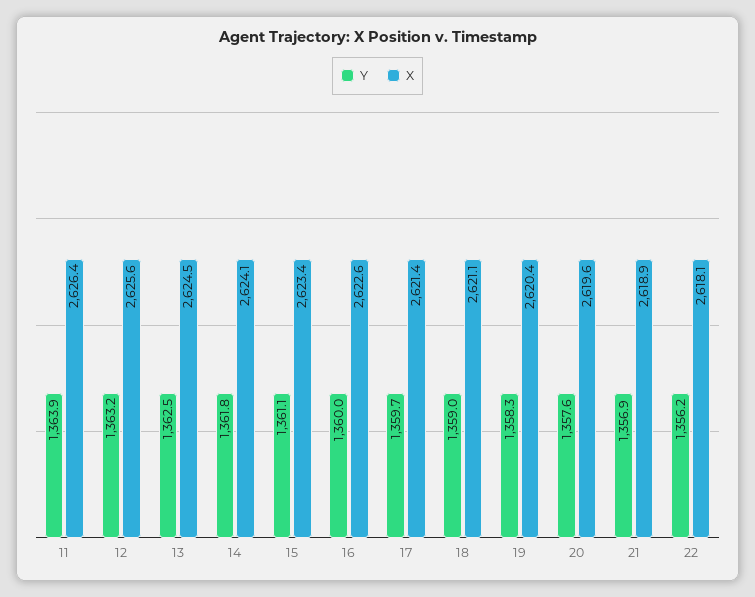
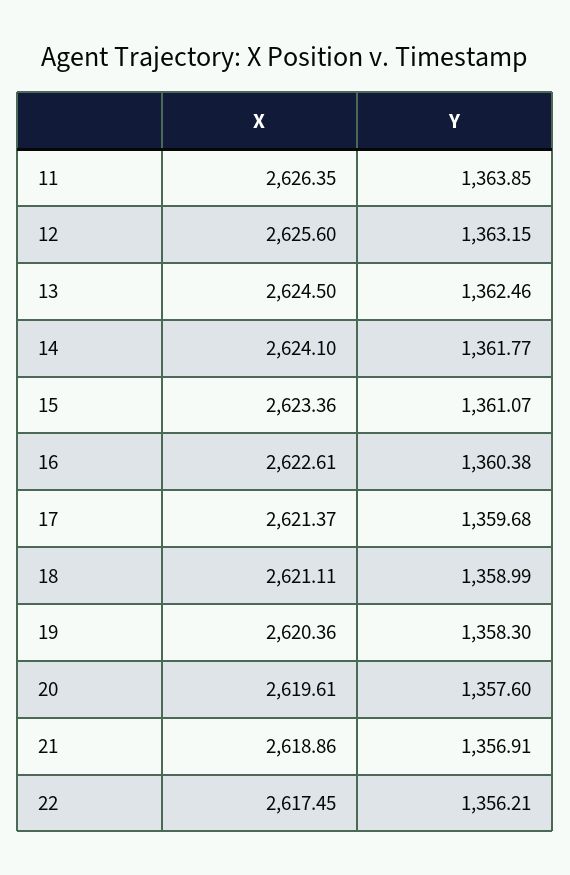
  {
    "Y": {
      "11": 1363.85,
      "12": 1363.15,
      "13": 1362.46,
      "14": 1361.77,
      "15": 1361.07,
-     "16": 1360,
+     "16": 1360.38,
      "17": 1359.68,
      "18": 1358.99,
      "19": 1358.3,
      "20": 1357.6,
      "21": 1356.91,
      "22": 1356.21
    },
    "X": {
      "11": 2626.35,
      "12": 2625.6,
      "13": 2624.5,
      "14": 2624.1,
      "15": 2623.36,
      "16": 2622.61,
      "17": 2621.37,
      "18": 2621.11,
      "19": 2620.36,
      "20": 2619.61,
      "21": 2618.86,
-     "22": 2618.1
+     "22": 2617.45
    }
  }

